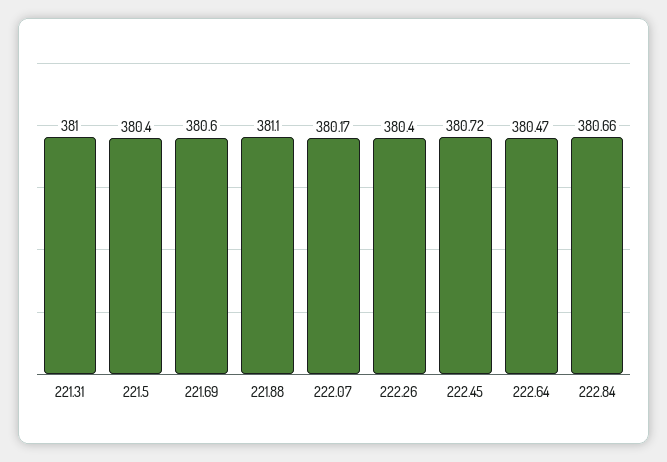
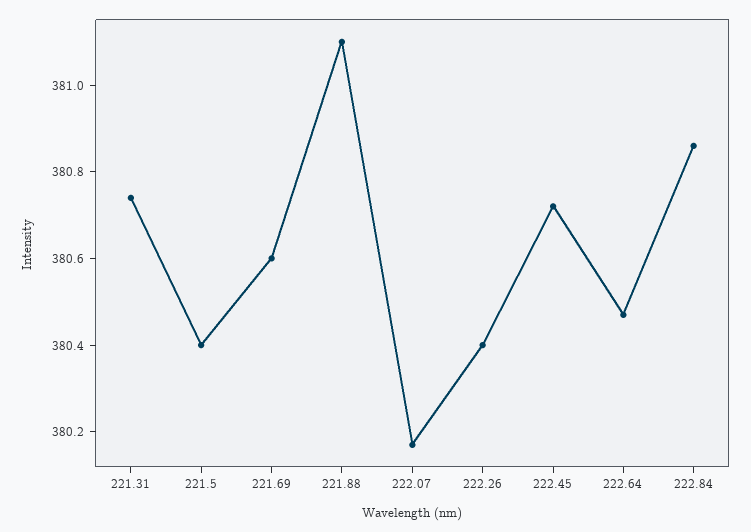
  {
-   "221.31": 381,
+   "221.31": 380.75,
    "221.5": 380.4,
    "221.69": 380.6,
    "221.88": 381.1,
    "222.07": 380.17,
    "222.26": 380.4,
    "222.45": 380.72,
    "222.64": 380.47,
-   "222.84": 380.66
+   "222.84": 380.85
  }

